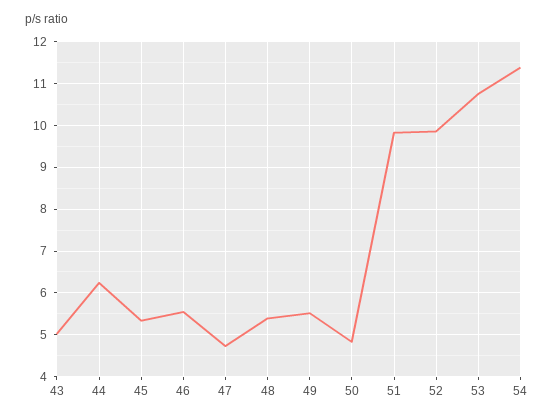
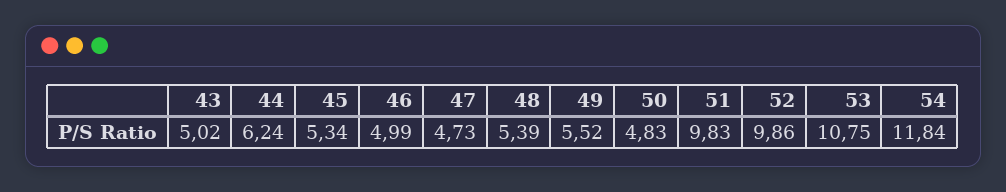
  {
    "43": 5.02,
    "44": 6.24,
    "45": 5.34,
-   "46": 5.6,
+   "46": 4.99,
    "47": 4.73,
    "48": 5.39,
    "49": 5.52,
    "50": 4.83,
    "51": 9.83,
    "52": 9.86,
    "53": 10.75,
-   "54": 11.4
+   "54": 11.84
  }

